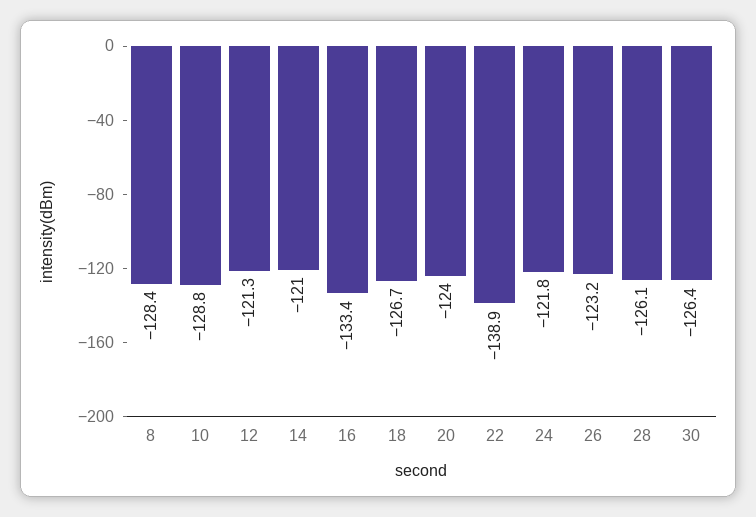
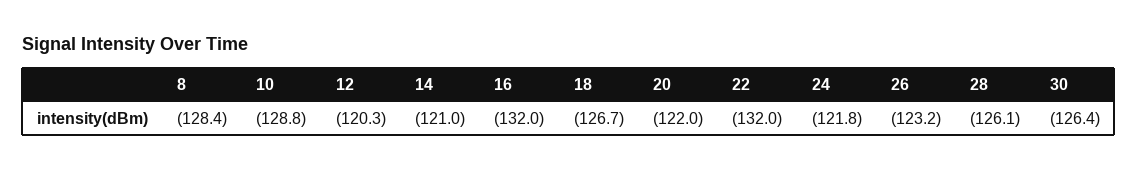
  {
    "8": -128.4,
    "10": -128.8,
-   "12": -121.3,
+   "12": -120.3,
    "14": -121,
-   "16": -133.4,
+   "16": -132,
    "18": -126.7,
-   "20": -124,
+   "20": -122,
-   "22": -138.9,
+   "22": -132,
    "24": -121.8,
    "26": -123.2,
    "28": -126.1,
    "30": -126.4
  }

